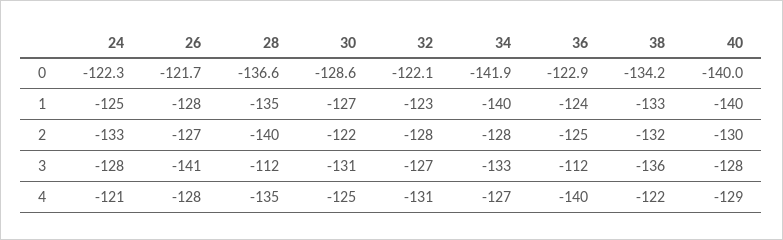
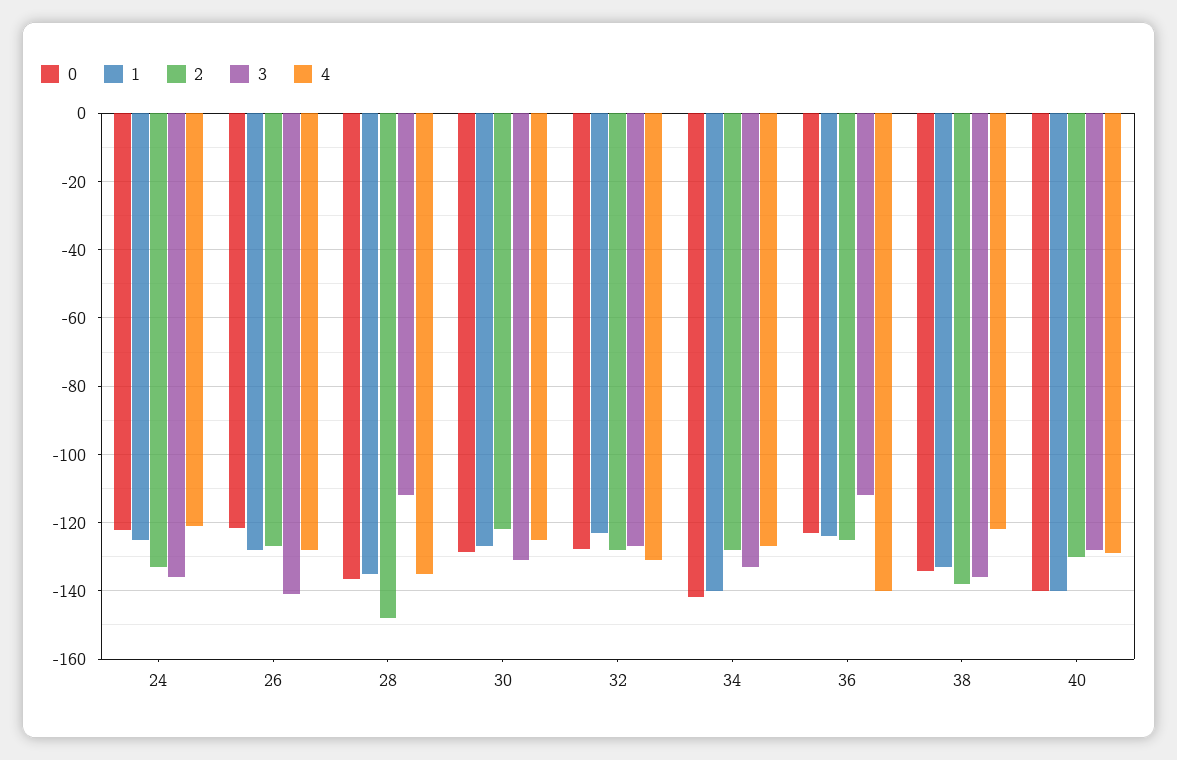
  {
    "0": {
      "24": -122.3,
      "26": -121.7,
      "28": -136.6,
      "30": -128.6,
-     "32": -122.1,
+     "32": -128,
      "34": -141.9,
      "36": -122.9,
      "38": -134.2,
      "40": -140
    },
    "1": {
      "24": -125,
      "26": -128,
      "28": -135,
      "30": -127,
      "32": -123,
      "34": -140,
      "36": -124,
      "38": -133,
      "40": -140
    },
    "2": {
      "24": -133,
      "26": -127,
-     "28": -140,
+     "28": -148,
      "30": -122,
      "32": -128,
      "34": -128,
      "36": -125,
-     "38": -132,
+     "38": -138,
      "40": -130
    },
    "3": {
-     "24": -128,
+     "24": -136,
      "26": -141,
      "28": -112,
      "30": -131,
      "32": -127,
      "34": -133,
      "36": -112,
      "38": -136,
      "40": -128
    },
    "4": {
      "24": -121,
      "26": -128,
      "28": -135,
      "30": -125,
      "32": -131,
      "34": -127,
      "36": -140,
      "38": -122,
      "40": -129
    }
  }

